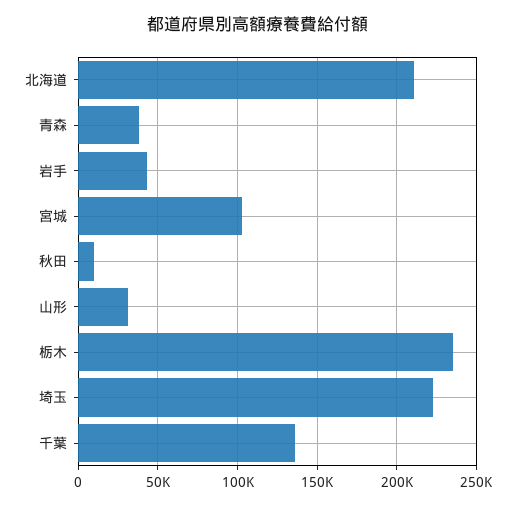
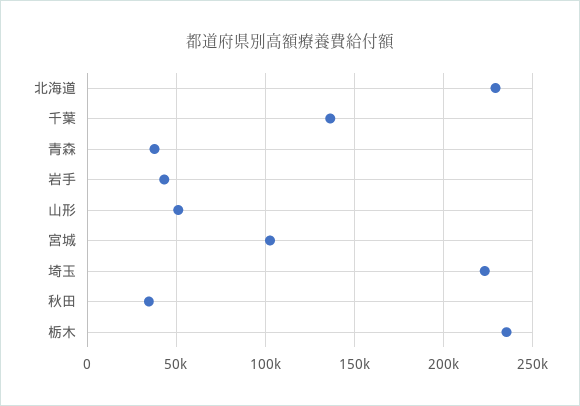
  {
-   "北海道": 210000,
+   "北海道": 230000,
    "青森": 40000,
    "岩手": 45000,
    "宮城": 105000,
-   "秋田": 10000,
+   "秋田": 35000,
-   "山形": 30000,
+   "山形": 50000,
    "栃木": 235000,
    "埼玉": 225000,
    "千葉": 135000
  }

